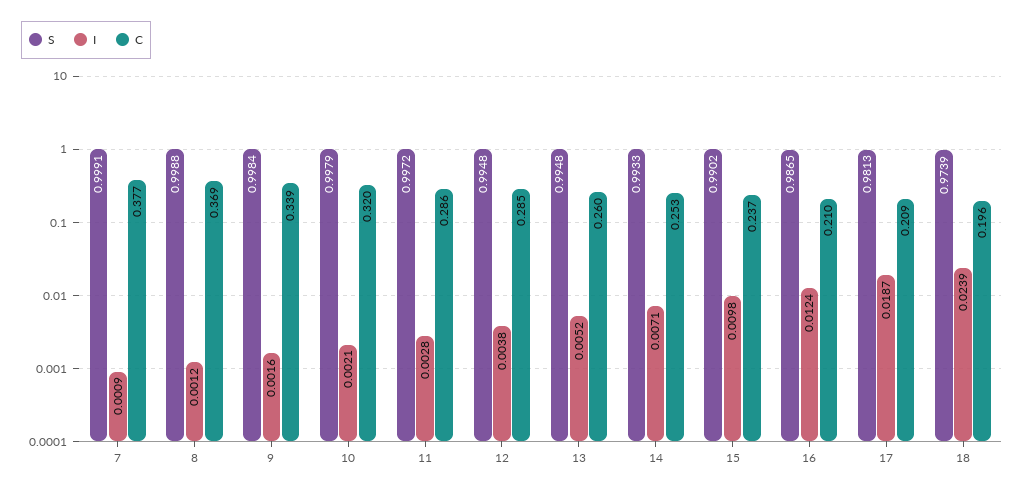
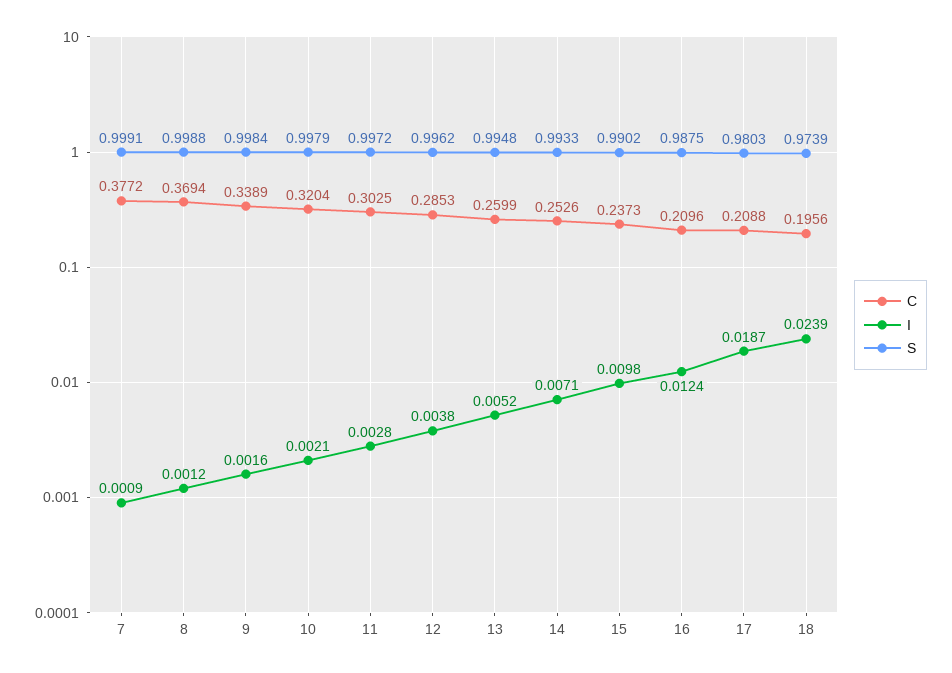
  {
    "S": {
      "7": 0.9991,
      "8": 0.9988,
      "9": 0.9984,
      "10": 0.9979,
      "11": 0.9972,
-     "12": 0.9948,
+     "12": 0.9962,
      "13": 0.9948,
      "14": 0.9933,
      "15": 0.9902,
-     "16": 0.9865,
+     "16": 0.9875,
-     "17": 0.9813,
+     "17": 0.9803,
      "18": 0.9739
    },
    "I": {
      "7": 0.0009,
      "8": 0.0012,
      "9": 0.0016,
      "10": 0.0021,
      "11": 0.0028,
      "12": 0.0038,
      "13": 0.0052,
      "14": 0.0071,
      "15": 0.0098,
      "16": 0.0124,
      "17": 0.0187,
      "18": 0.0239
    },
    "C": {
      "7": 0.3772,
      "8": 0.3694,
      "9": 0.3389,
      "10": 0.3204,
-     "11": 0.286,
+     "11": 0.3025,
      "12": 0.2853,
      "13": 0.2599,
      "14": 0.2526,
      "15": 0.2373,
      "16": 0.2096,
      "17": 0.2088,
      "18": 0.1956
    }
  }

